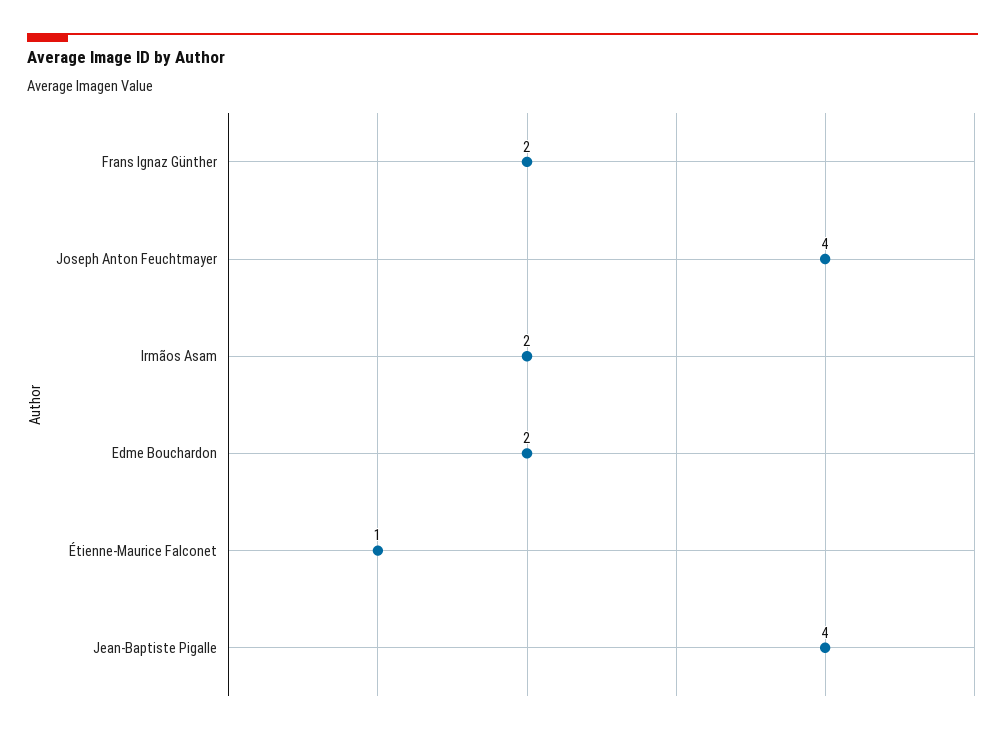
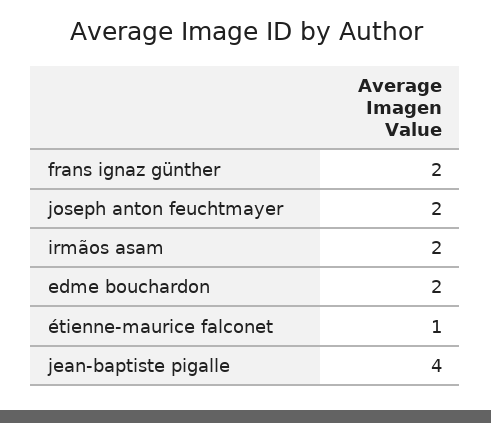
  {
    "Frans Ignaz Günther": 2,
-   "Joseph Anton Feuchtmayer": 4,
+   "Joseph Anton Feuchtmayer": 2,
    "Irmãos Asam": 2,
    "Edme Bouchardon": 2,
    "Étienne-Maurice Falconet": 1,
    "Jean-Baptiste Pigalle": 4
  }

